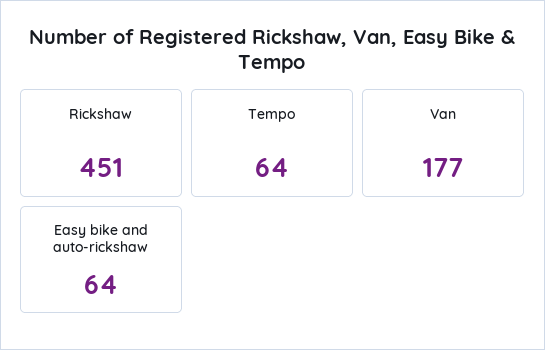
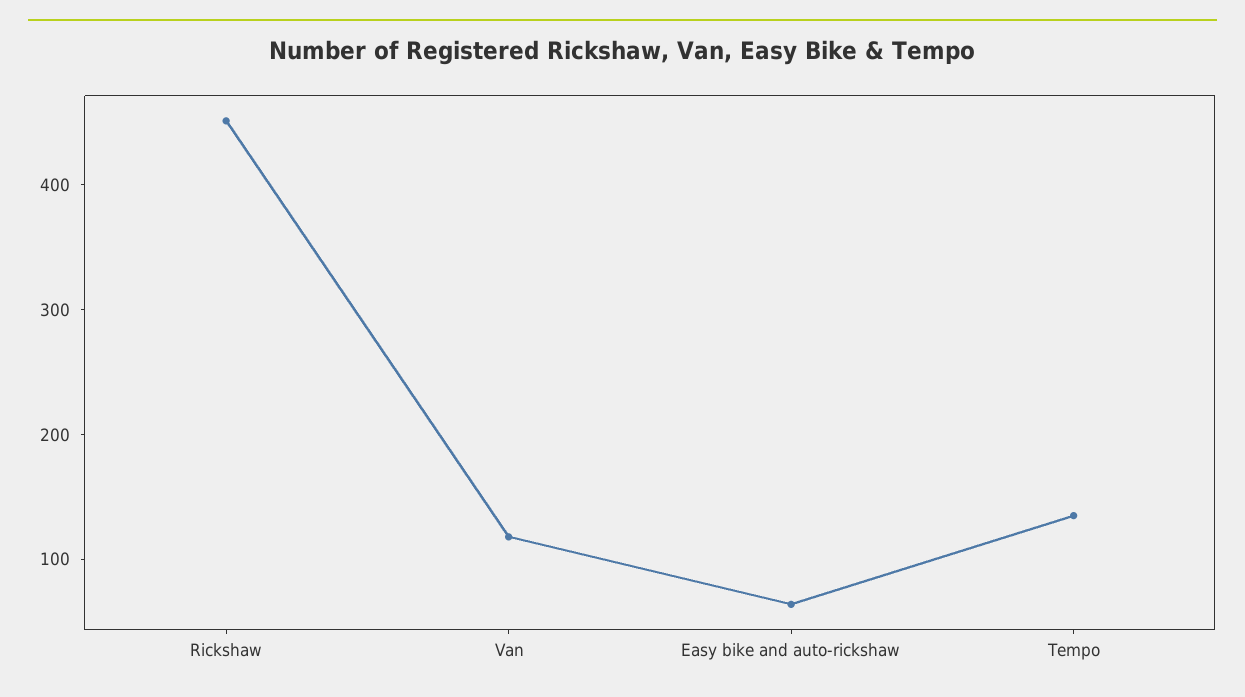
  {
    "Rickshaw": 451,
-   "Tempo": 64,
+   "Tempo": 140,
-   "Van": 177,
+   "Van": 120,
    "Easy bike and auto-rickshaw": 64
  }

